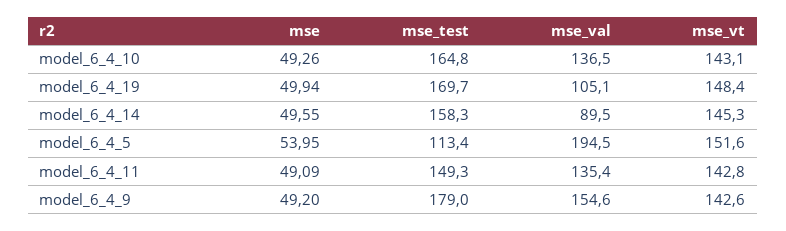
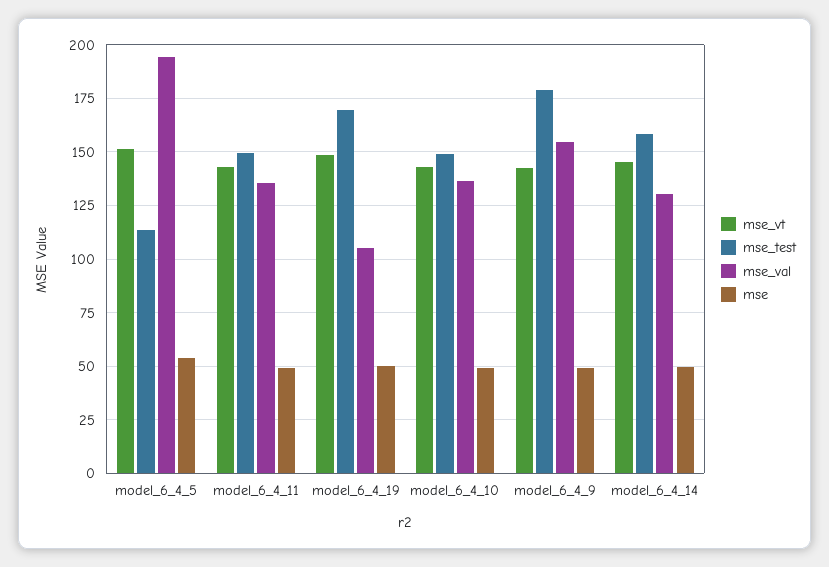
  {
    "mse": {
      "model_6_4_10": 49.26,
      "model_6_4_19": 49.94,
      "model_6_4_14": 49.55,
      "model_6_4_5": 53.95,
      "model_6_4_11": 49.09,
      "model_6_4_9": 49.2
    },
    "mse_test": {
-     "model_6_4_10": 164.8,
+     "model_6_4_10": 150,
      "model_6_4_19": 169.7,
      "model_6_4_14": 158.3,
      "model_6_4_5": 113.4,
      "model_6_4_11": 149.3,
      "model_6_4_9": 179
    },
    "mse_val": {
      "model_6_4_10": 136.5,
      "model_6_4_19": 105.1,
-     "model_6_4_14": 89.5,
+     "model_6_4_14": 130,
      "model_6_4_5": 194.5,
      "model_6_4_11": 135.4,
      "model_6_4_9": 154.6
    },
    "mse_vt": {
      "model_6_4_10": 143.1,
      "model_6_4_19": 148.4,
      "model_6_4_14": 145.3,
      "model_6_4_5": 151.6,
      "model_6_4_11": 142.8,
      "model_6_4_9": 142.6
    }
  }

